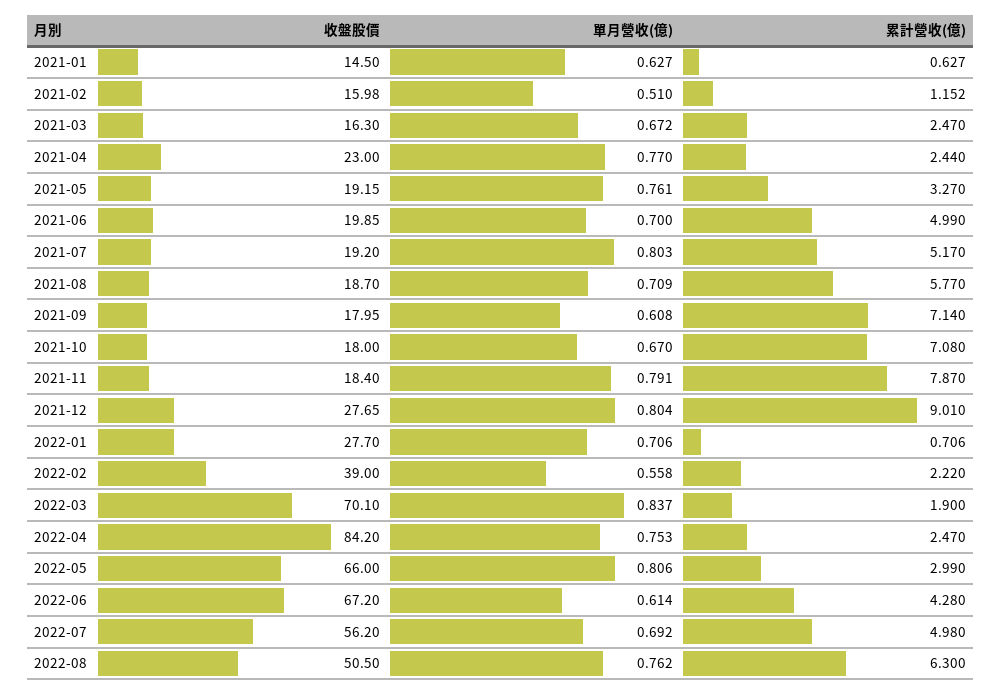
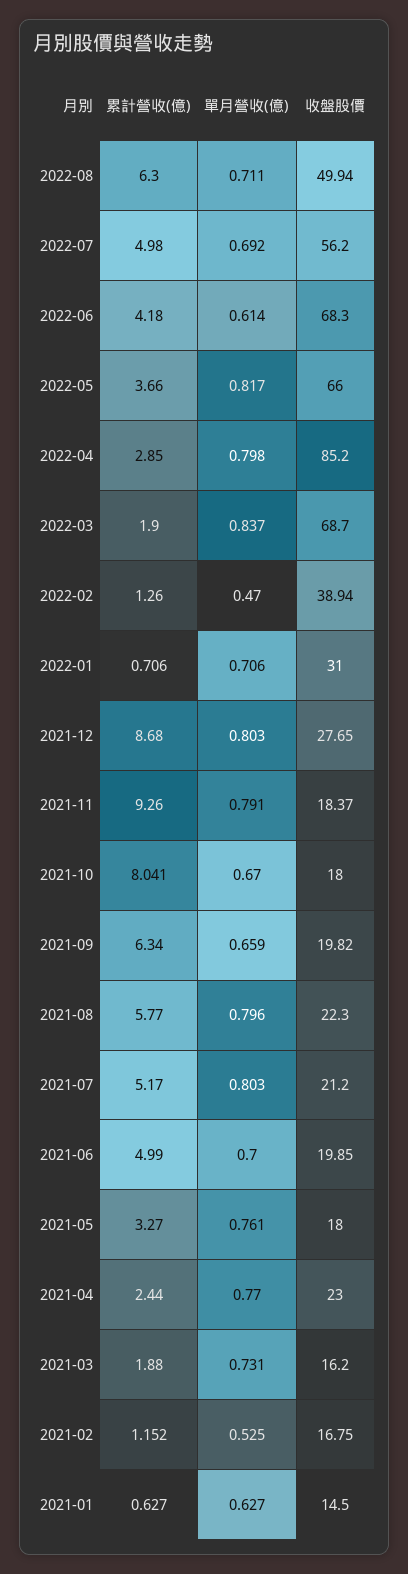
  {
    "收盤股價": {
      "2021-01": 14.5,
-     "2021-02": 15.98,
+     "2021-02": 16.75,
-     "2021-03": 16.3,
+     "2021-03": 16.2,
      "2021-04": 23,
-     "2021-05": 19.15,
+     "2021-05": 18,
      "2021-06": 19.85,
-     "2021-07": 19.2,
+     "2021-07": 21.2,
-     "2021-08": 18.7,
+     "2021-08": 22.3,
-     "2021-09": 17.95,
+     "2021-09": 19.82,
      "2021-10": 18,
-     "2021-11": 18.4,
+     "2021-11": 18.37,
      "2021-12": 27.65,
-     "2022-01": 27.7,
+     "2022-01": 31,
-     "2022-02": 39,
+     "2022-02": 38.94,
-     "2022-03": 70.1,
+     "2022-03": 68.7,
-     "2022-04": 84.2,
+     "2022-04": 85.2,
      "2022-05": 66,
-     "2022-06": 67.2,
+     "2022-06": 68.3,
      "2022-07": 56.2,
-     "2022-08": 50.5
+     "2022-08": 49.94
    },
    "單月營收(億)": {
      "2021-01": 0.627,
-     "2021-02": 0.51,
+     "2021-02": 0.525,
-     "2021-03": 0.672,
+     "2021-03": 0.731,
      "2021-04": 0.77,
      "2021-05": 0.761,
      "2021-06": 0.7,
      "2021-07": 0.803,
-     "2021-08": 0.709,
+     "2021-08": 0.796,
-     "2021-09": 0.608,
+     "2021-09": 0.659,
      "2021-10": 0.67,
      "2021-11": 0.791,
-     "2021-12": 0.804,
+     "2021-12": 0.803,
      "2022-01": 0.706,
-     "2022-02": 0.558,
+     "2022-02": 0.47,
      "2022-03": 0.837,
-     "2022-04": 0.753,
+     "2022-04": 0.798,
-     "2022-05": 0.806,
+     "2022-05": 0.817,
      "2022-06": 0.614,
      "2022-07": 0.692,
-     "2022-08": 0.762
+     "2022-08": 0.711
    },
    "累計營收(億)": {
      "2021-01": 0.627,
      "2021-02": 1.152,
-     "2021-03": 2.47,
+     "2021-03": 1.88,
      "2021-04": 2.44,
      "2021-05": 3.27,
      "2021-06": 4.99,
      "2021-07": 5.17,
      "2021-08": 5.77,
-     "2021-09": 7.14,
+     "2021-09": 6.34,
-     "2021-10": 7.08,
+     "2021-10": 8.041,
-     "2021-11": 7.87,
+     "2021-11": 9.26,
-     "2021-12": 9.01,
+     "2021-12": 8.68,
      "2022-01": 0.706,
-     "2022-02": 2.22,
+     "2022-02": 1.26,
      "2022-03": 1.9,
-     "2022-04": 2.47,
+     "2022-04": 2.85,
-     "2022-05": 2.99,
+     "2022-05": 3.66,
-     "2022-06": 4.28,
+     "2022-06": 4.18,
      "2022-07": 4.98,
      "2022-08": 6.3
    }
  }

